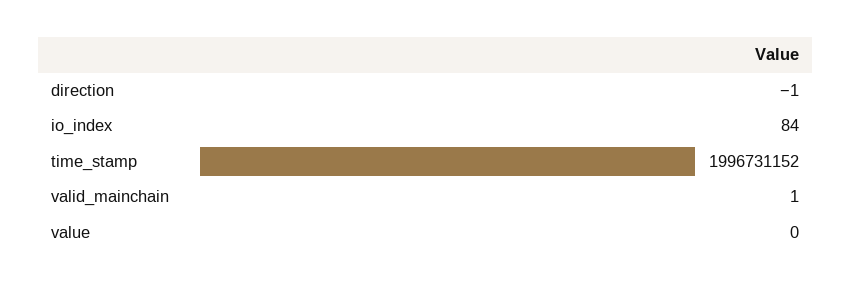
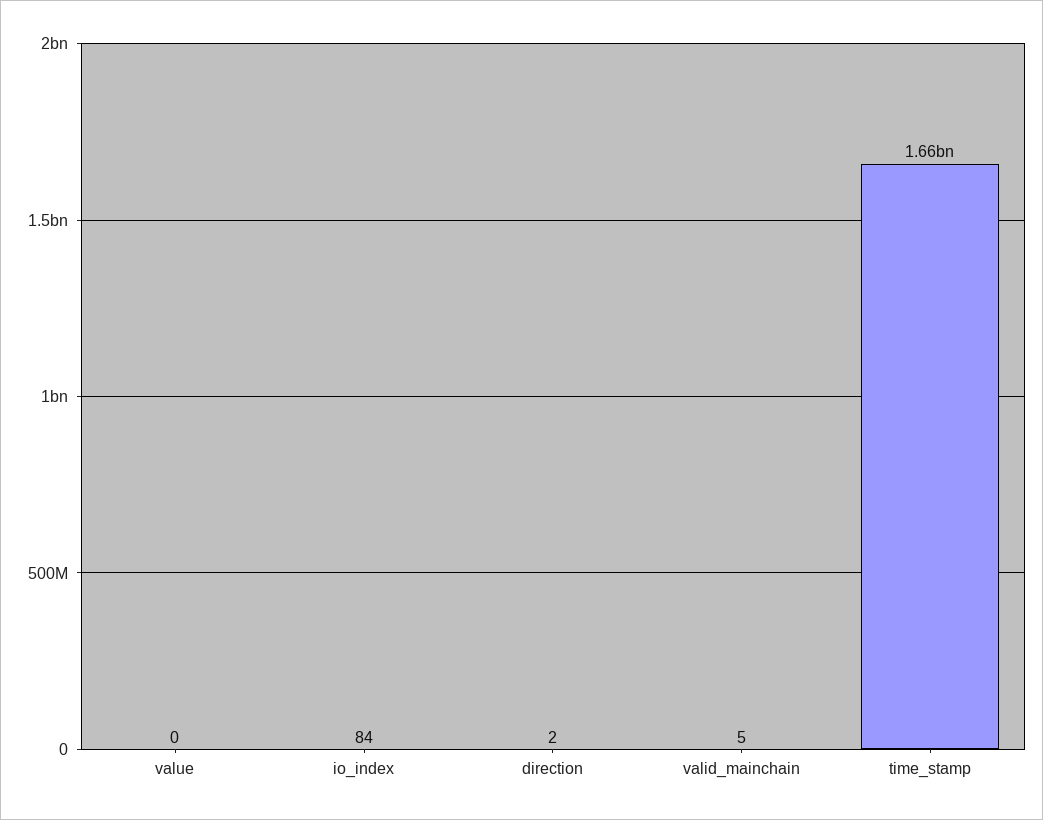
  {
-   "direction": -1,
+   "direction": 2,
    "io_index": 84,
-   "time_stamp": 1996731152,
+   "time_stamp": 1660000000,
-   "valid_mainchain": 1,
+   "valid_mainchain": 5,
    "value": 0
  }

